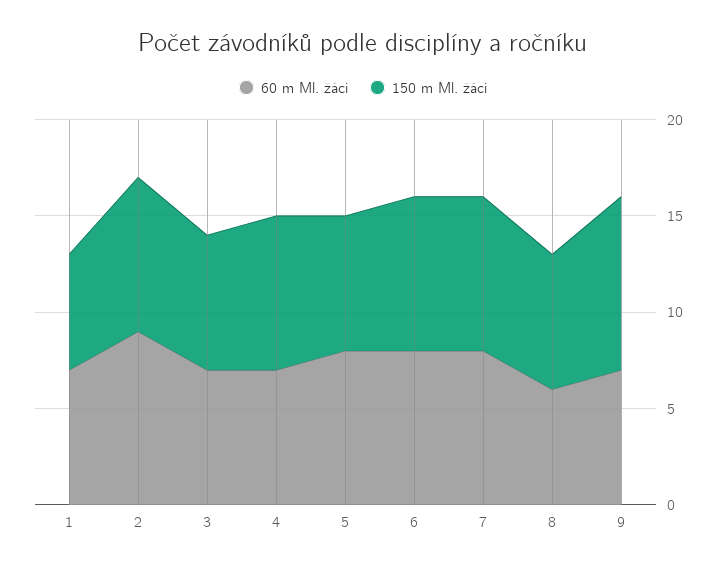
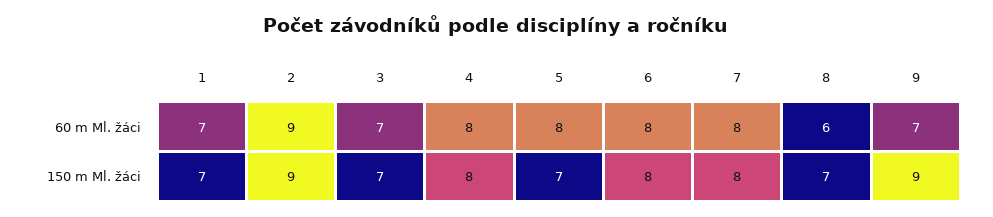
  {
    "60 m Ml. žáci": {
      "1": 7,
      "2": 9,
      "3": 7,
-     "4": 7,
+     "4": 8,
      "5": 8,
      "6": 8,
      "7": 8,
      "8": 6,
      "9": 7
    },
    "150 m Ml. žáci": {
-     "1": 6,
+     "1": 7,
-     "2": 8,
+     "2": 9,
      "3": 7,
      "4": 8,
      "5": 7,
      "6": 8,
      "7": 8,
      "8": 7,
      "9": 9
    }
  }

